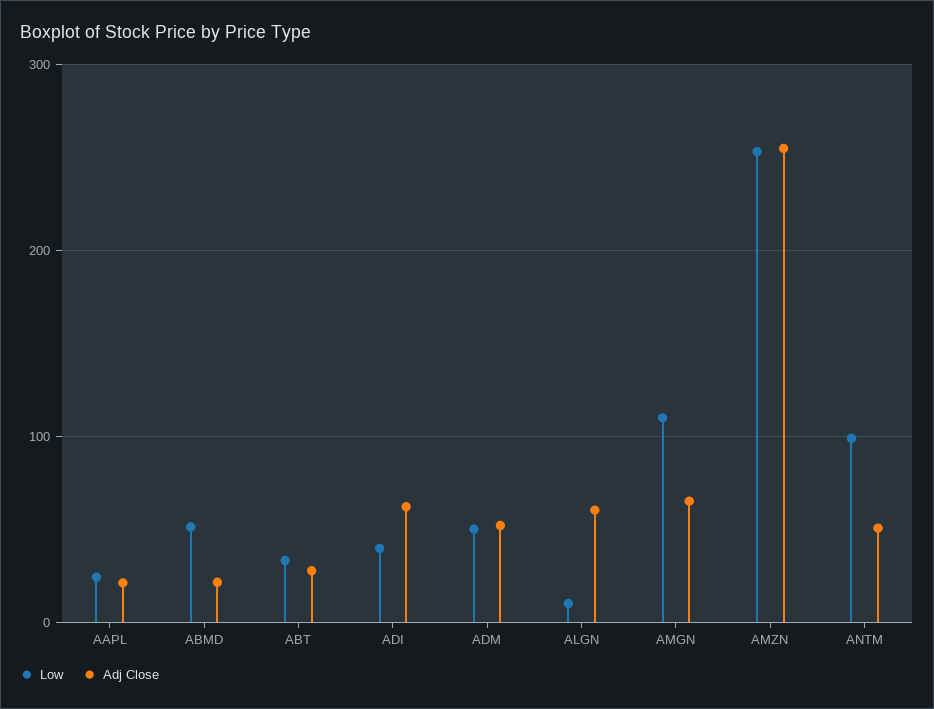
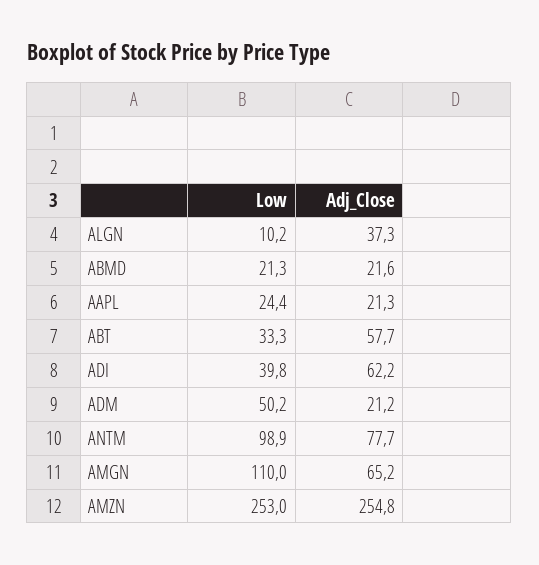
  {
    "Low": {
      "AAPL": 24.4,
-     "ABMD": 50,
+     "ABMD": 21.3,
      "ABT": 33.3,
      "ADI": 39.8,
      "ADM": 50.2,
      "ALGN": 10.2,
      "AMGN": 110,
      "AMZN": 253,
      "ANTM": 98.9
    },
    "Adj Close": {
      "AAPL": 21.3,
      "ABMD": 21.6,
-     "ABT": 30,
+     "ABT": 57.7,
      "ADI": 62.2,
-     "ADM": 50,
+     "ADM": 21.2,
-     "ALGN": 60,
+     "ALGN": 37.3,
      "AMGN": 65.2,
      "AMZN": 254.8,
-     "ANTM": 50
+     "ANTM": 77.7
    }
  }

